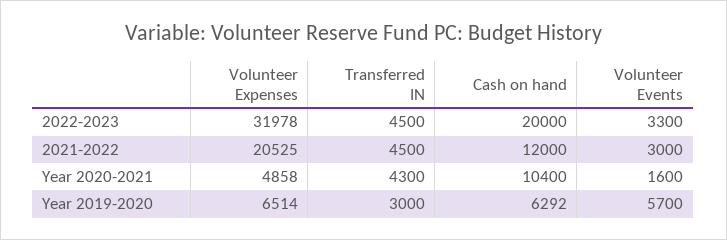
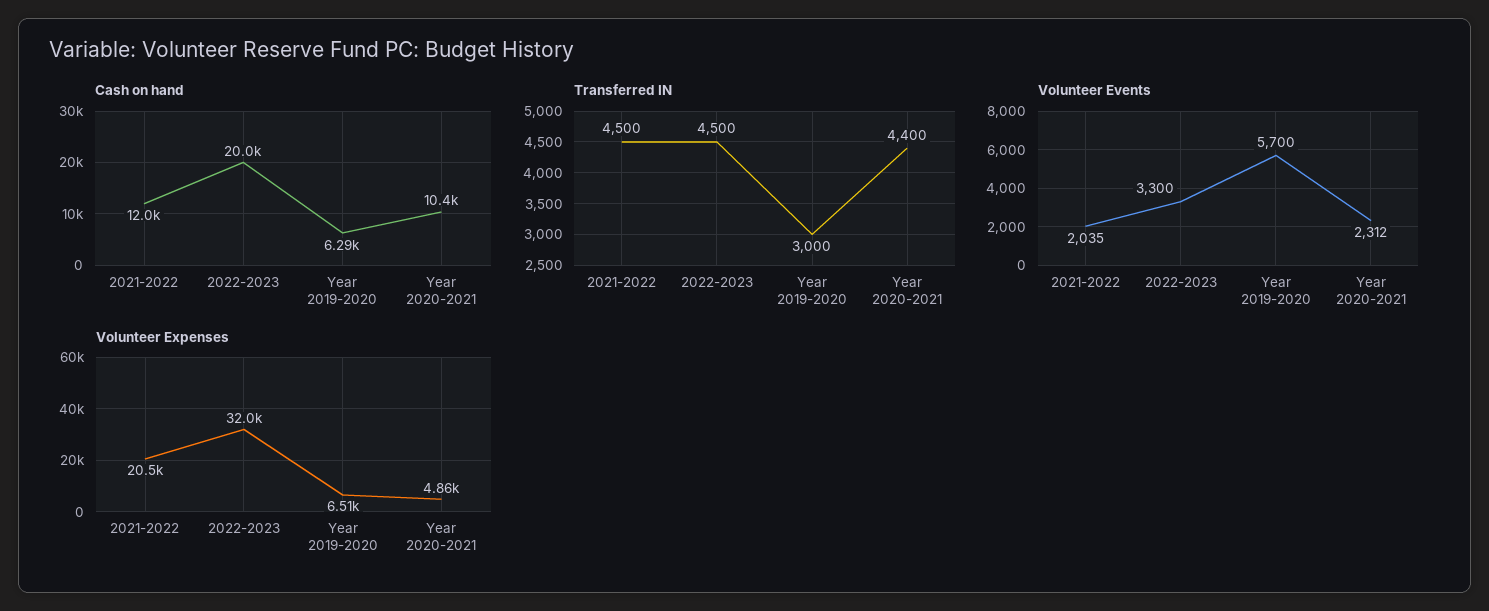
  {
    "Volunteer Expenses": {
      "2022-2023": 31978,
      "2021-2022": 20525,
      "Year 2020-2021": 4858,
      "Year 2019-2020": 6514
    },
    "Transferred IN": {
      "2022-2023": 4500,
      "2021-2022": 4500,
-     "Year 2020-2021": 4300,
+     "Year 2020-2021": 4400,
      "Year 2019-2020": 3000
    },
    "Cash on hand": {
      "2022-2023": 20000,
      "2021-2022": 12000,
      "Year 2020-2021": 10400,
      "Year 2019-2020": 6292
    },
    "Volunteer Events": {
      "2022-2023": 3300,
-     "2021-2022": 3000,
+     "2021-2022": 2035,
-     "Year 2020-2021": 1600,
+     "Year 2020-2021": 2312,
      "Year 2019-2020": 5700
    }
  }

